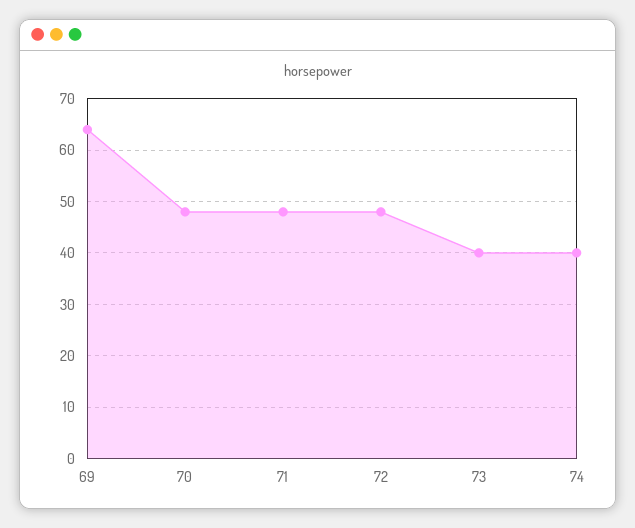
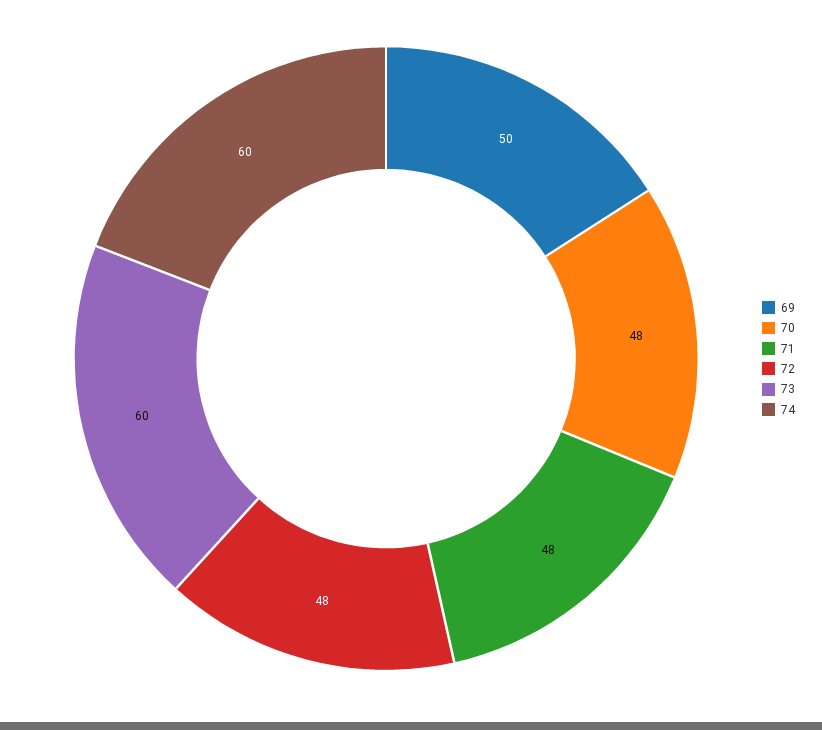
  {
-   "69": 65,
+   "69": 50,
    "70": 48,
    "71": 48,
    "72": 48,
-   "73": 40,
+   "73": 60,
-   "74": 40
+   "74": 60
  }

